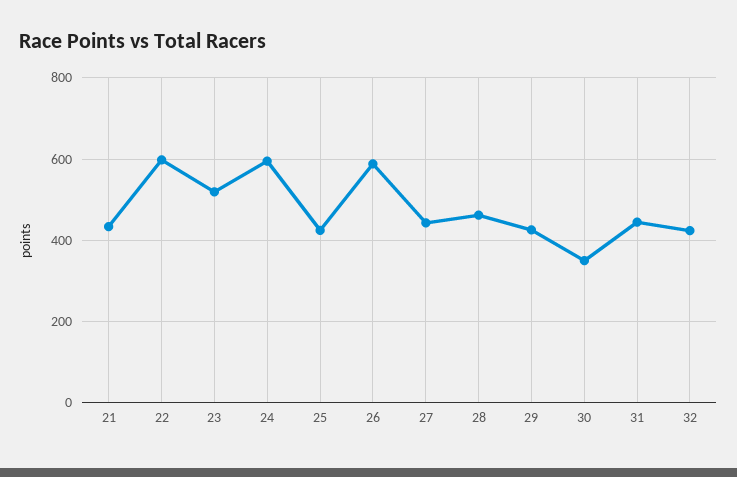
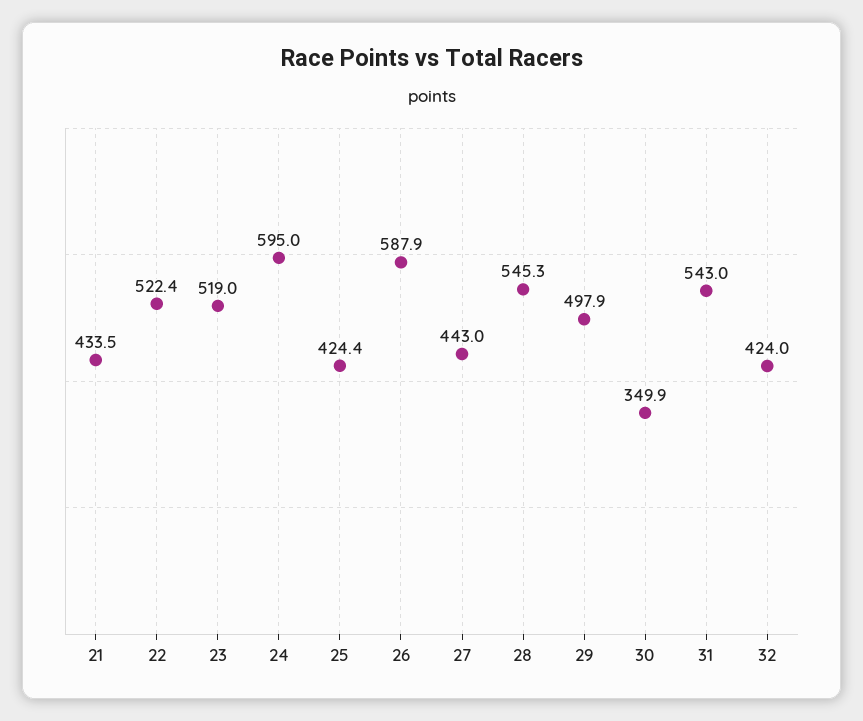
  {
    "21": 433.5,
-   "22": 600,
+   "22": 522.4,
    "23": 519,
    "24": 595,
    "25": 424.4,
    "26": 587.9,
    "27": 443,
-   "28": 460,
+   "28": 545.3,
-   "29": 420,
+   "29": 497.9,
    "30": 349.9,
-   "31": 440,
+   "31": 543,
    "32": 424
  }

